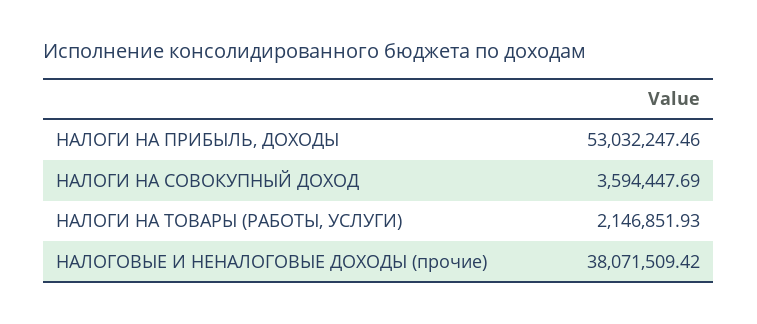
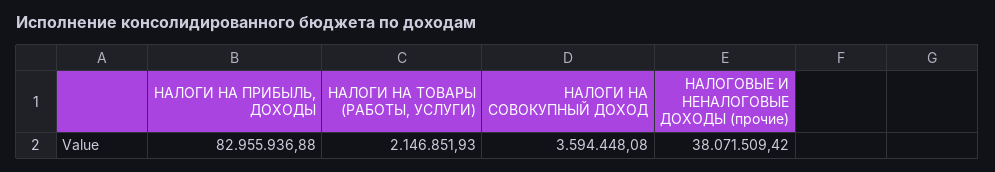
  {
-   "НАЛОГИ НА ПРИБЫЛЬ, ДОХОДЫ": 53032247.46,
+   "НАЛОГИ НА ПРИБЫЛЬ, ДОХОДЫ": 82955936.88,
-   "НАЛОГИ НА СОВОКУПНЫЙ ДОХОД": 3594447.69,
+   "НАЛОГИ НА СОВОКУПНЫЙ ДОХОД": 3594448.08,
    "НАЛОГИ НА ТОВАРЫ (РАБОТЫ, УСЛУГИ)": 2146851.93,
    "НАЛОГОВЫЕ И НЕНАЛОГОВЫЕ ДОХОДЫ (прочие)": 38071509.42
  }

